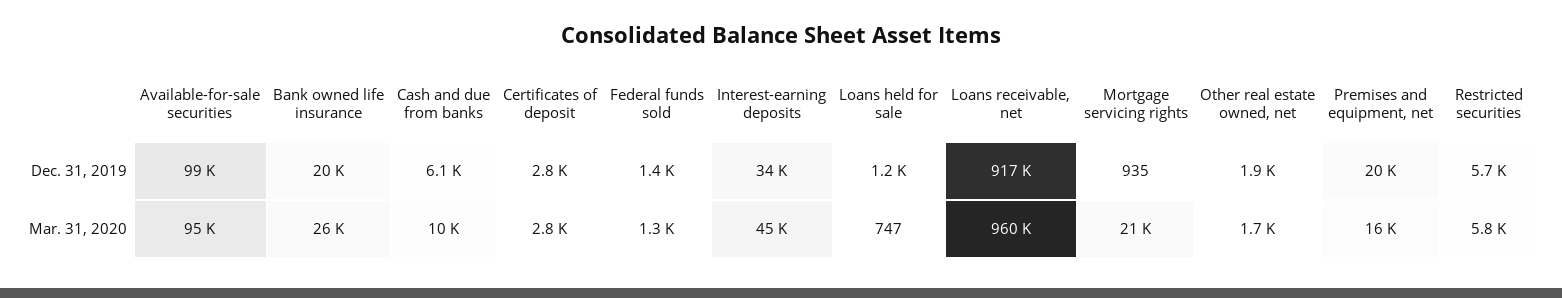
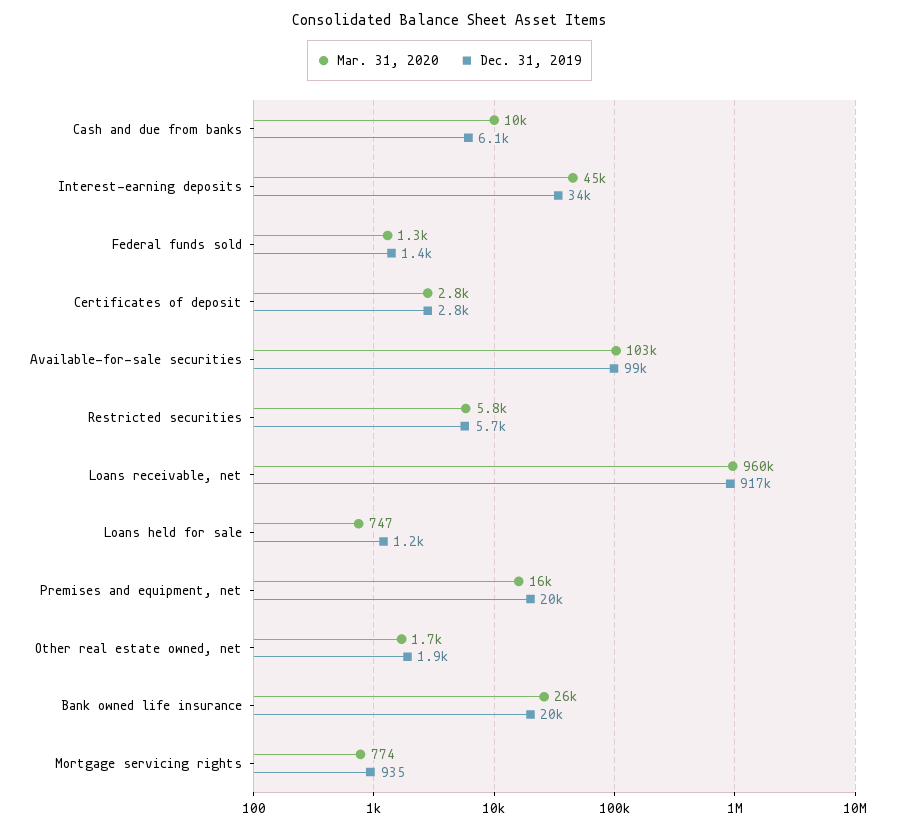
  {
    "Dec. 31, 2019": {
      "Available-for-sale securities": 99000,
      "Bank owned life insurance": 20000,
      "Cash and due from banks": 6100,
      "Certificates of deposit": 2800,
      "Federal funds sold": 1400,
      "Interest-earning deposits": 34000,
      "Loans held for sale": 1200,
      "Loans receivable, net": 917000,
      "Mortgage servicing rights": 935,
      "Other real estate owned, net": 1900,
      "Premises and equipment, net": 20000,
      "Restricted securities": 5700
    },
    "Mar. 31, 2020": {
-     "Available-for-sale securities": 95000,
+     "Available-for-sale securities": 103000,
      "Bank owned life insurance": 26000,
      "Cash and due from banks": 10000,
      "Certificates of deposit": 2800,
      "Federal funds sold": 1300,
      "Interest-earning deposits": 45000,
      "Loans held for sale": 747,
      "Loans receivable, net": 960000,
-     "Mortgage servicing rights": 21000,
+     "Mortgage servicing rights": 774,
      "Other real estate owned, net": 1700,
      "Premises and equipment, net": 16000,
      "Restricted securities": 5800
    }
  }

